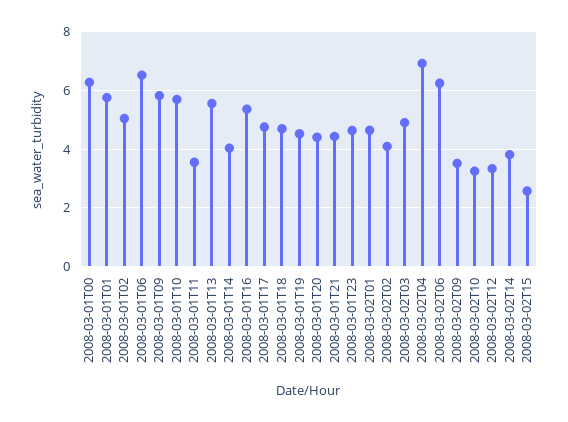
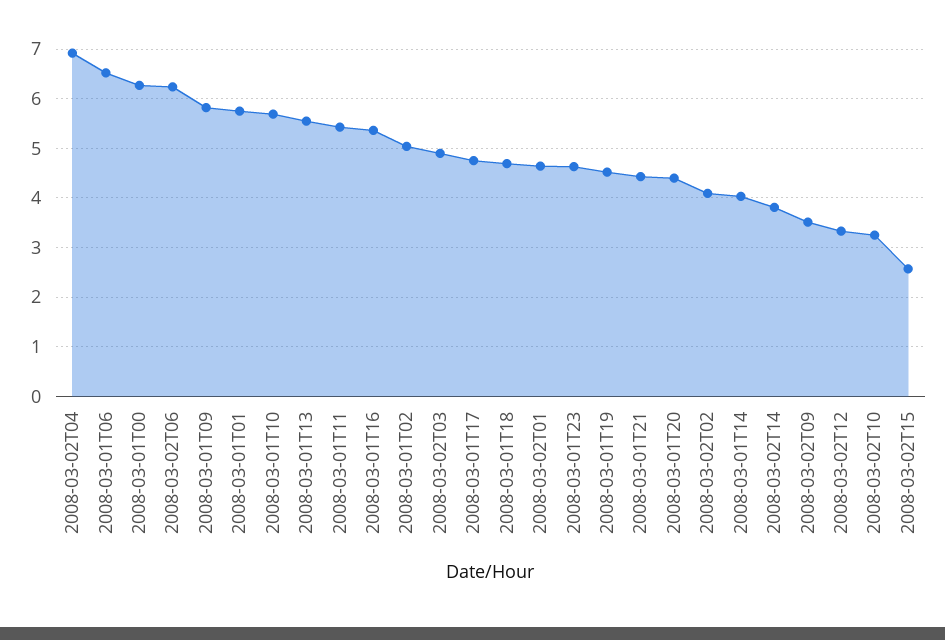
  {
    "2008-03-01T00": 6.2,
    "2008-03-01T01": 5.8,
    "2008-03-01T02": 5,
    "2008-03-01T06": 6.6,
    "2008-03-01T09": 5.8,
    "2008-03-01T10": 5.6,
-   "2008-03-01T11": 3.5,
+   "2008-03-01T11": 5.4,
    "2008-03-01T13": 5.6,
    "2008-03-01T14": 4,
    "2008-03-01T16": 5.4,
    "2008-03-01T17": 4.8,
    "2008-03-01T18": 4.6,
    "2008-03-01T19": 4.6,
    "2008-03-01T20": 4.4,
    "2008-03-01T21": 4.4,
    "2008-03-01T23": 4.6,
    "2008-03-02T01": 4.6,
    "2008-03-02T02": 4,
    "2008-03-02T03": 5,
    "2008-03-02T04": 7,
    "2008-03-02T06": 6.2,
    "2008-03-02T09": 3.6,
    "2008-03-02T10": 3.2,
    "2008-03-02T12": 3.4,
    "2008-03-02T14": 3.8,
    "2008-03-02T15": 2.6
  }

